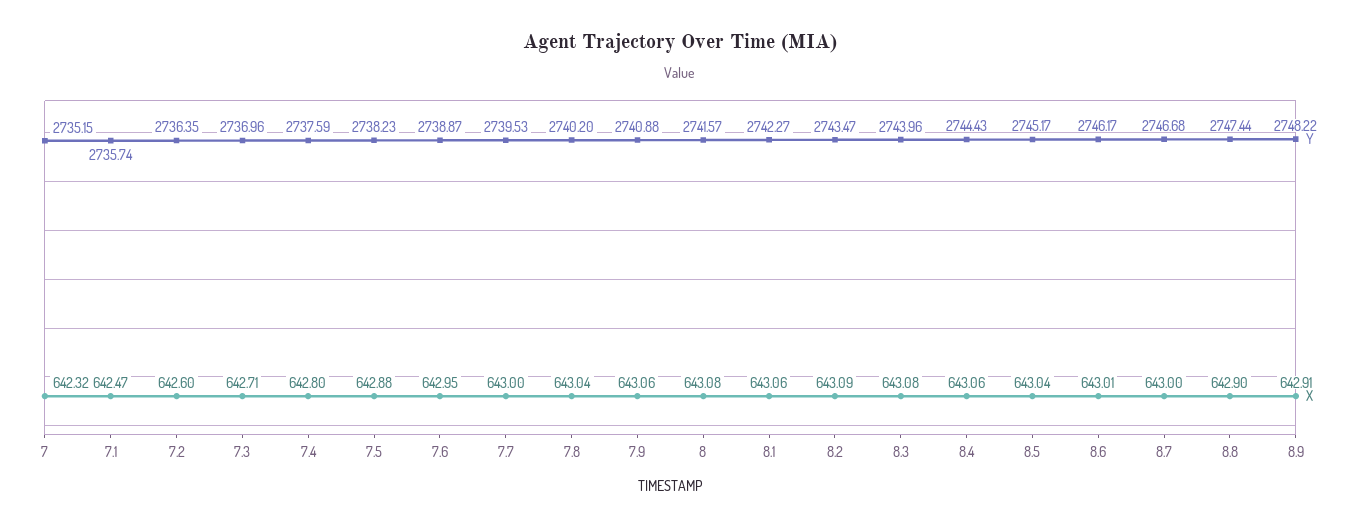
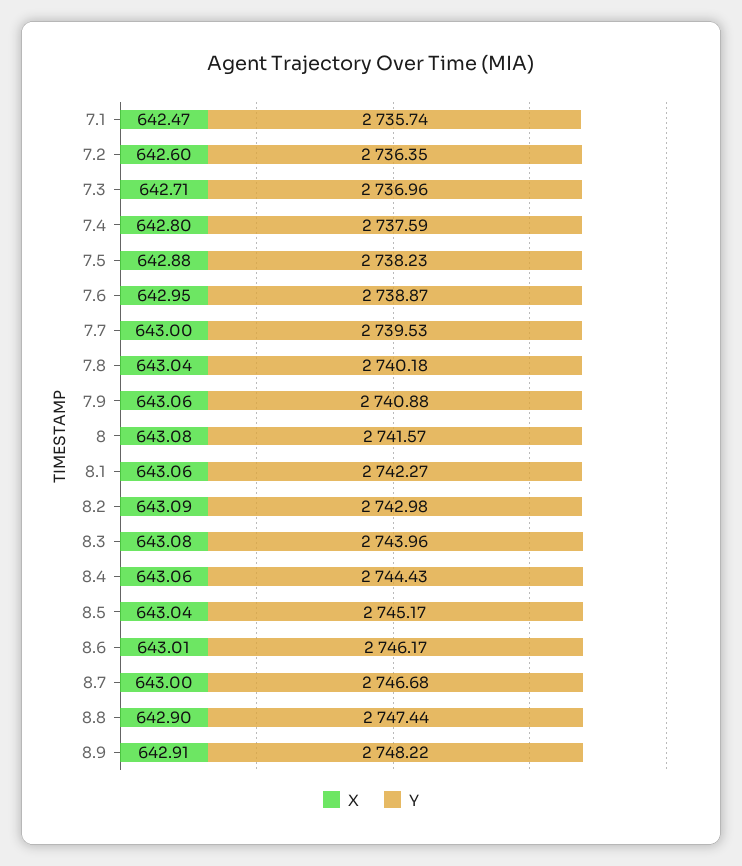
  {
    "Y": {
-     "7": 2735.15,
      "7.1": 2735.74,
      "7.2": 2736.35,
      "7.3": 2736.96,
      "7.4": 2737.59,
      "7.5": 2738.23,
      "7.6": 2738.87,
      "7.7": 2739.53,
-     "7.8": 2740.2,
+     "7.8": 2740.18,
      "7.9": 2740.88,
      "8": 2741.57,
      "8.1": 2742.27,
-     "8.2": 2743.47,
+     "8.2": 2742.98,
      "8.3": 2743.96,
      "8.4": 2744.43,
      "8.5": 2745.17,
      "8.6": 2746.17,
      "8.7": 2746.68,
      "8.8": 2747.44,
      "8.9": 2748.22
    },
    "X": {
-     "7": 642.32,
      "7.1": 642.47,
      "7.2": 642.6,
      "7.3": 642.71,
      "7.4": 642.8,
      "7.5": 642.88,
      "7.6": 642.95,
      "7.7": 643,
      "7.8": 643.04,
      "7.9": 643.06,
      "8": 643.08,
      "8.1": 643.06,
      "8.2": 643.09,
      "8.3": 643.08,
      "8.4": 643.06,
      "8.5": 643.04,
      "8.6": 643.01,
      "8.7": 643,
      "8.8": 642.9,
      "8.9": 642.91
    }
  }

